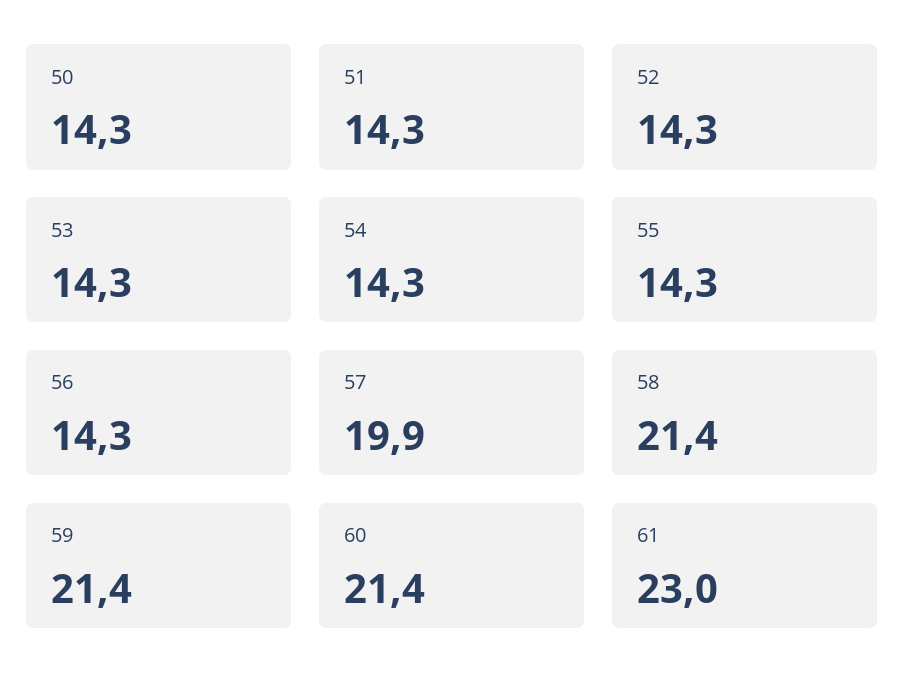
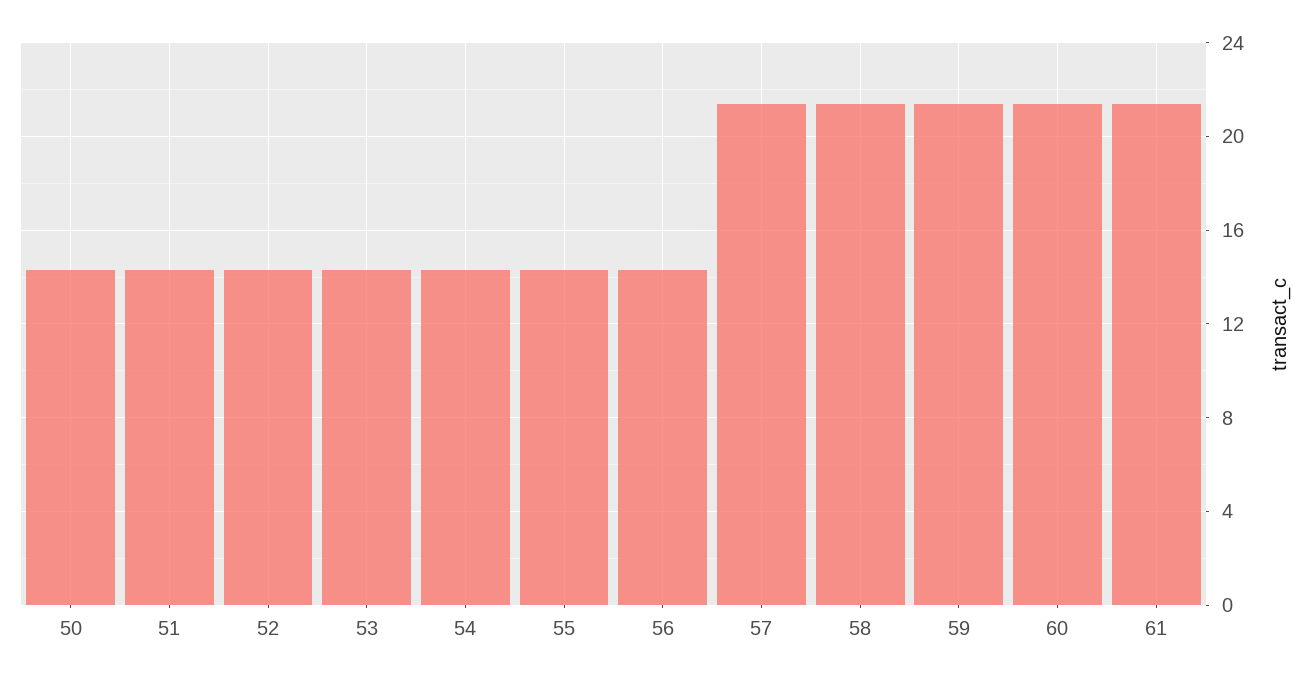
  {
    "50": 14.3,
    "51": 14.3,
    "52": 14.3,
    "53": 14.3,
    "54": 14.3,
    "55": 14.3,
    "56": 14.3,
-   "57": 19.9,
+   "57": 21.5,
    "58": 21.4,
    "59": 21.4,
    "60": 21.4,
-   "61": 23
+   "61": 21.5
  }

